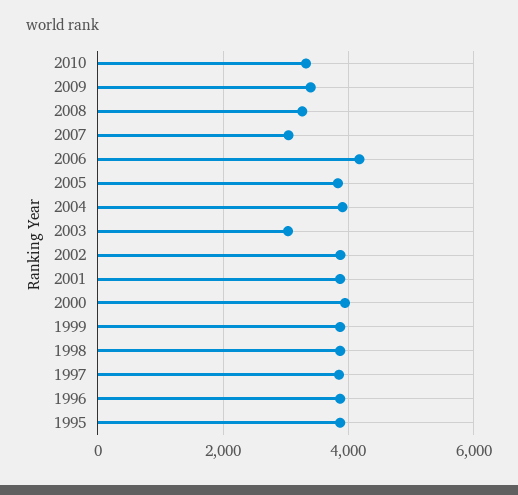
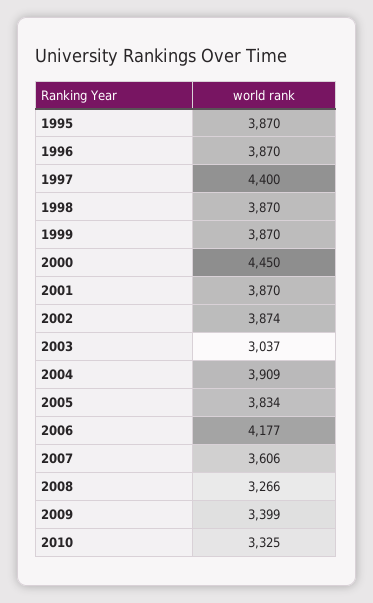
  {
    "2010": 3325,
    "2009": 3399,
    "2008": 3266,
-   "2007": 3000,
+   "2007": 3606,
    "2006": 4177,
    "2005": 3834,
    "2004": 3909,
    "2003": 3037,
    "2002": 3874,
    "2001": 3870,
-   "2000": 4000,
+   "2000": 4450,
    "1999": 3870,
    "1998": 3870,
-   "1997": 3800,
+   "1997": 4400,
    "1996": 3870,
    "1995": 3870
  }

